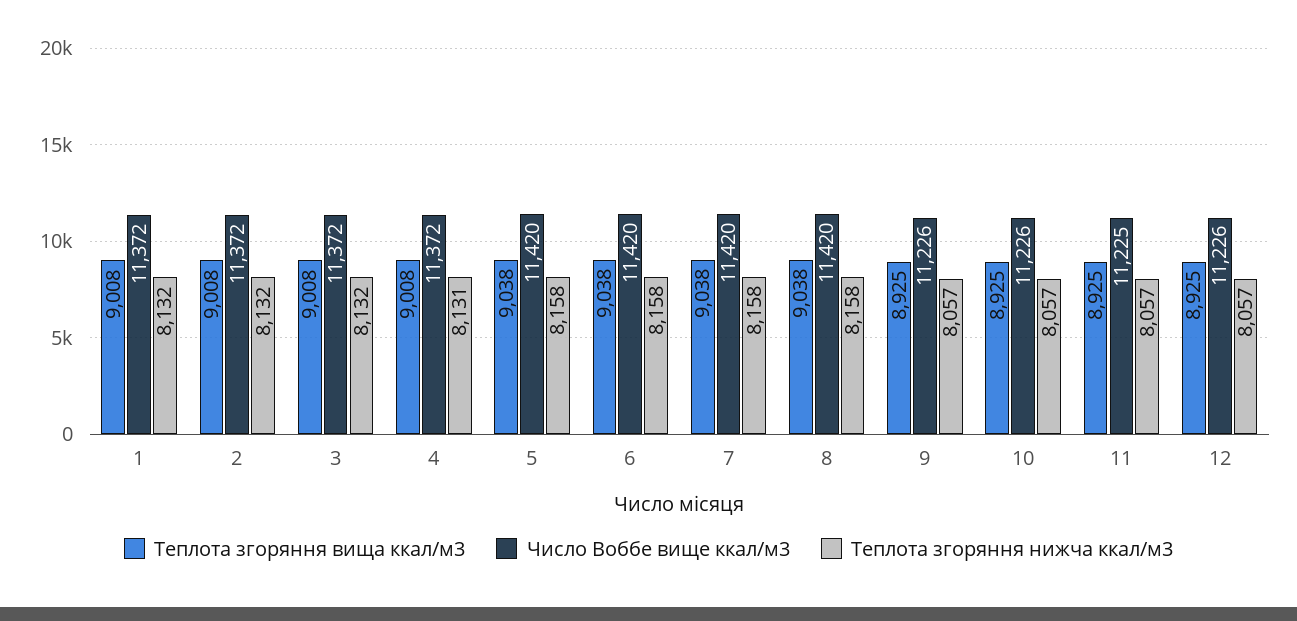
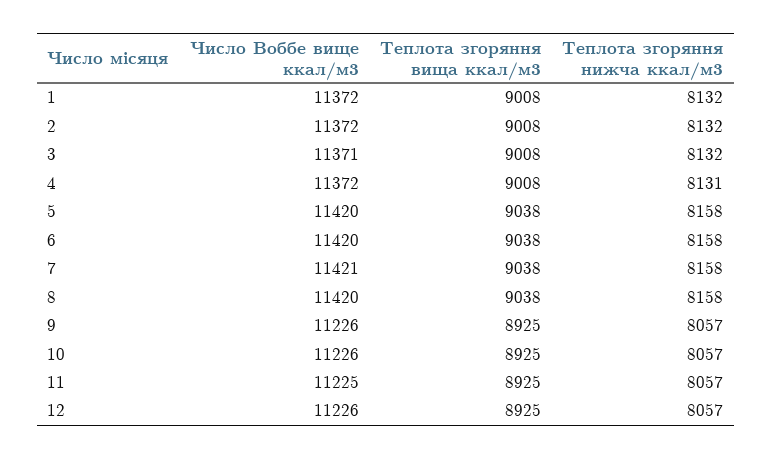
  {
    "Теплота згоряння вища ккал/м3": {
      "1": 9008,
      "2": 9008,
      "3": 9008,
      "4": 9008,
      "5": 9038,
      "6": 9038,
      "7": 9038,
      "8": 9038,
      "9": 8925,
      "10": 8925,
      "11": 8925,
      "12": 8925
    },
    "Число Воббе вище ккал/м3": {
      "1": 11372,
      "2": 11372,
-     "3": 11372,
+     "3": 11371,
      "4": 11372,
      "5": 11420,
      "6": 11420,
-     "7": 11420,
+     "7": 11421,
      "8": 11420,
      "9": 11226,
      "10": 11226,
      "11": 11225,
      "12": 11226
    },
    "Теплота згоряння нижча ккал/м3": {
      "1": 8132,
      "2": 8132,
      "3": 8132,
      "4": 8131,
      "5": 8158,
      "6": 8158,
      "7": 8158,
      "8": 8158,
      "9": 8057,
      "10": 8057,
      "11": 8057,
      "12": 8057
    }
  }

